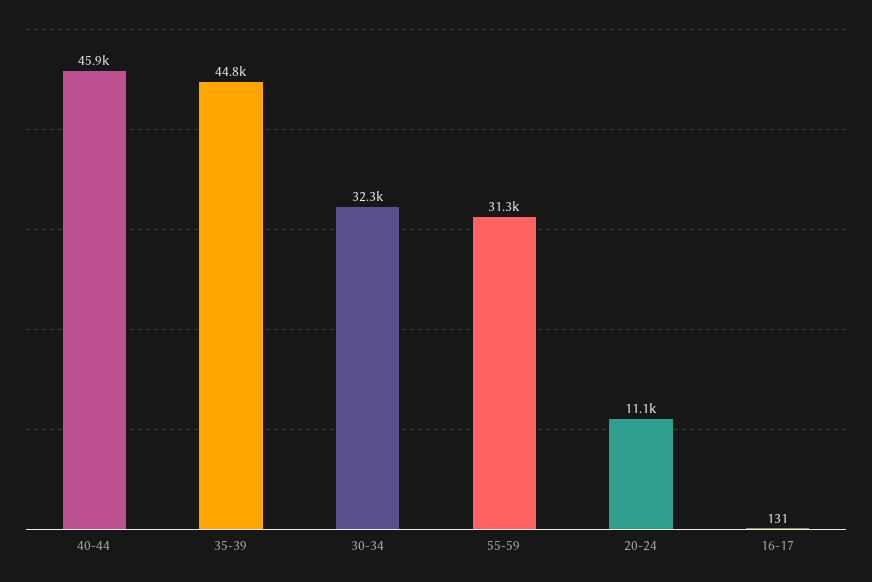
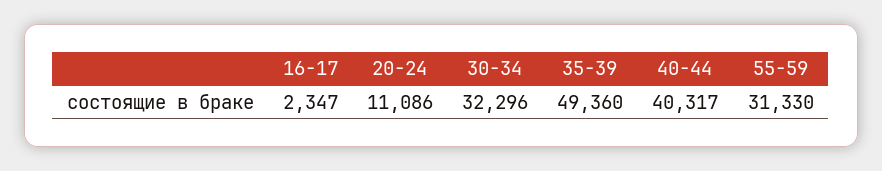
  {
-   "40-44": 45900,
+   "40-44": 40317,
-   "35-39": 44800,
+   "35-39": 49360,
    "30-34": 32296,
    "55-59": 31330,
    "20-24": 11086,
-   "16-17": 131
+   "16-17": 2347
  }

